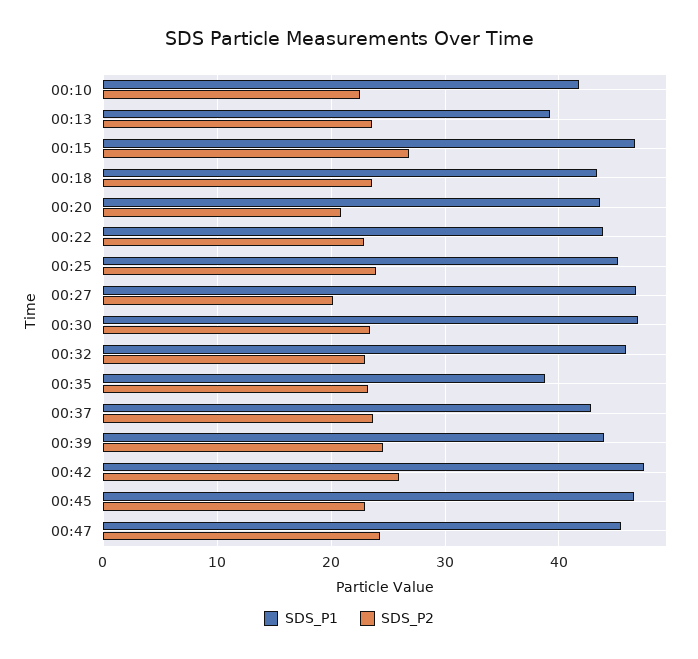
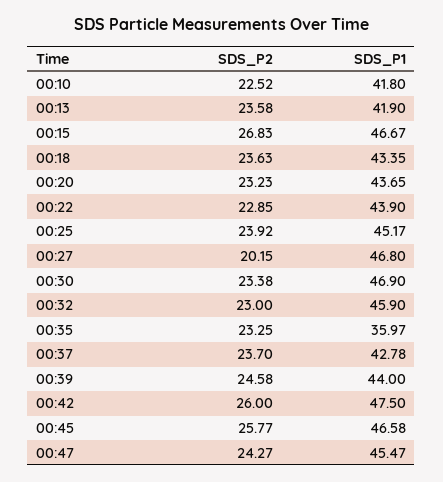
  {
    "SDS_P1": {
      "00:10": 41.8,
-     "00:13": 39,
+     "00:13": 41.9,
      "00:15": 46.67,
      "00:18": 43.35,
      "00:20": 43.65,
      "00:22": 43.9,
      "00:25": 45.17,
      "00:27": 46.8,
      "00:30": 46.9,
      "00:32": 45.9,
-     "00:35": 39,
+     "00:35": 35.97,
      "00:37": 42.78,
      "00:39": 44,
      "00:42": 47.5,
      "00:45": 46.58,
      "00:47": 45.47
    },
    "SDS_P2": {
      "00:10": 22.52,
      "00:13": 23.58,
      "00:15": 26.83,
      "00:18": 23.63,
-     "00:20": 21,
+     "00:20": 23.23,
      "00:22": 22.85,
      "00:25": 23.92,
      "00:27": 20.15,
      "00:30": 23.38,
      "00:32": 23,
      "00:35": 23.25,
      "00:37": 23.7,
      "00:39": 24.58,
      "00:42": 26,
-     "00:45": 23,
+     "00:45": 25.77,
      "00:47": 24.27
    }
  }

